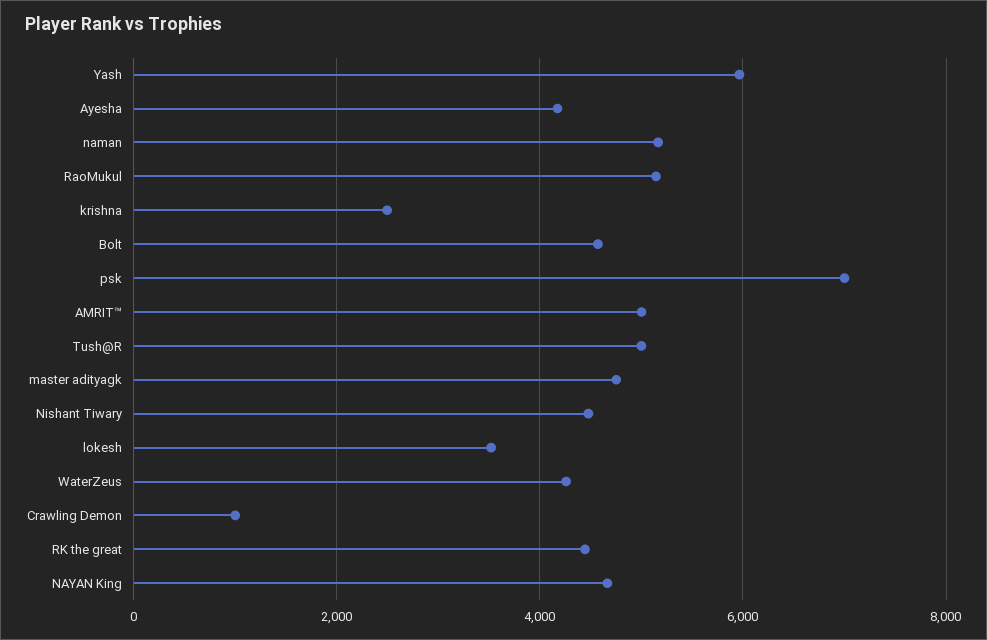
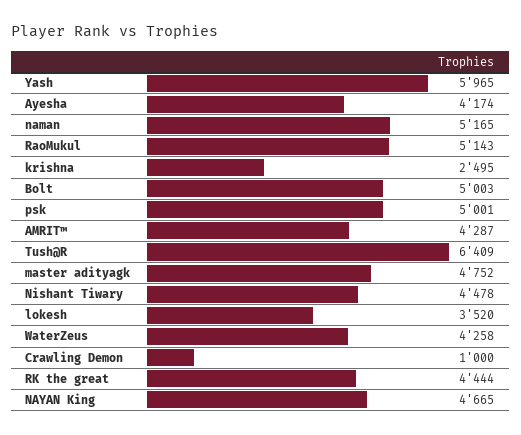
  {
    "Yash": 5965,
    "Ayesha": 4174,
    "naman": 5165,
    "RaoMukul": 5143,
    "krishna": 2495,
-   "Bolt": 4600,
+   "Bolt": 5003,
-   "psk": 7000,
+   "psk": 5001,
-   "AMRIT™": 5000,
+   "AMRIT™": 4287,
-   "Tush@R": 5000,
+   "Tush@R": 6409,
    "master adityagk": 4752,
    "Nishant Tiwary": 4478,
    "lokesh": 3520,
    "WaterZeus": 4258,
    "Crawling Demon": 1000,
    "RK the great": 4444,
    "NAYAN King": 4665
  }

